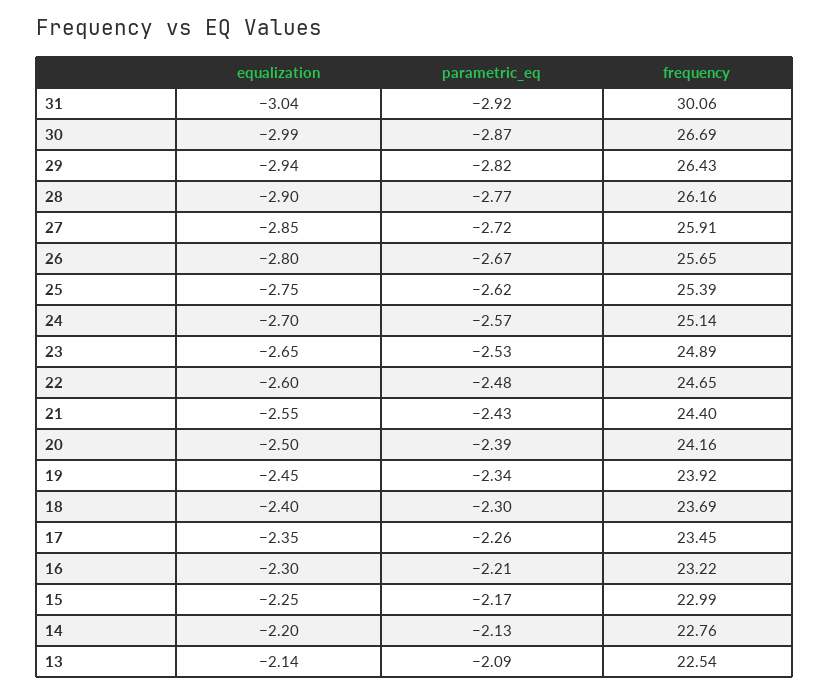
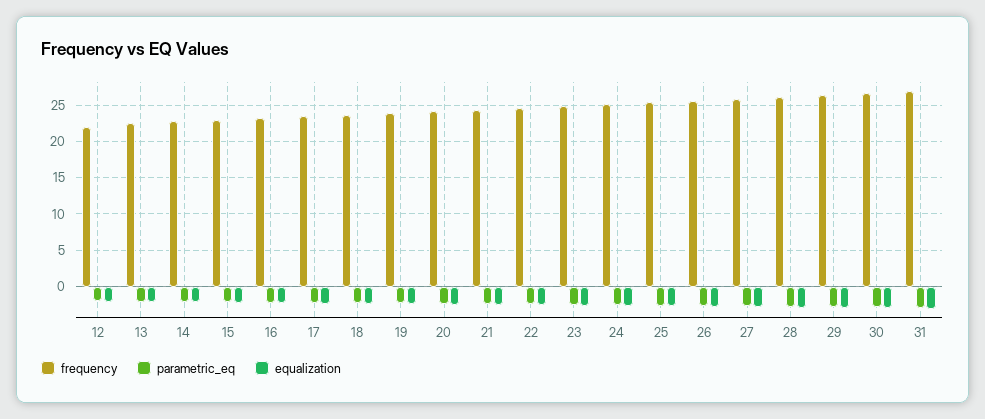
  {
    "equalization": {
      "31": -3.04,
      "30": -2.99,
      "29": -2.94,
      "28": -2.9,
      "27": -2.85,
      "26": -2.8,
      "25": -2.75,
      "24": -2.7,
      "23": -2.65,
      "22": -2.6,
      "21": -2.55,
      "20": -2.5,
      "19": -2.45,
      "18": -2.4,
      "17": -2.35,
      "16": -2.3,
      "15": -2.25,
      "14": -2.2,
-     "13": -2.14
+     "13": -2.14,
+     "12": -2
    },
    "parametric_eq": {
      "31": -2.92,
      "30": -2.87,
      "29": -2.82,
      "28": -2.77,
      "27": -2.72,
      "26": -2.67,
      "25": -2.62,
      "24": -2.57,
      "23": -2.53,
      "22": -2.48,
      "21": -2.43,
      "20": -2.39,
      "19": -2.34,
      "18": -2.3,
      "17": -2.26,
      "16": -2.21,
      "15": -2.17,
      "14": -2.13,
-     "13": -2.09
+     "13": -2.09,
+     "12": -2
    },
    "frequency": {
-     "31": 30.06,
+     "31": 27,
      "30": 26.69,
      "29": 26.43,
      "28": 26.16,
      "27": 25.91,
      "26": 25.65,
      "25": 25.39,
      "24": 25.14,
      "23": 24.89,
      "22": 24.65,
      "21": 24.4,
      "20": 24.16,
      "19": 23.92,
      "18": 23.69,
      "17": 23.45,
      "16": 23.22,
      "15": 22.99,
      "14": 22.76,
-     "13": 22.54
+     "13": 22.54,
+     "12": 22
    }
  }

